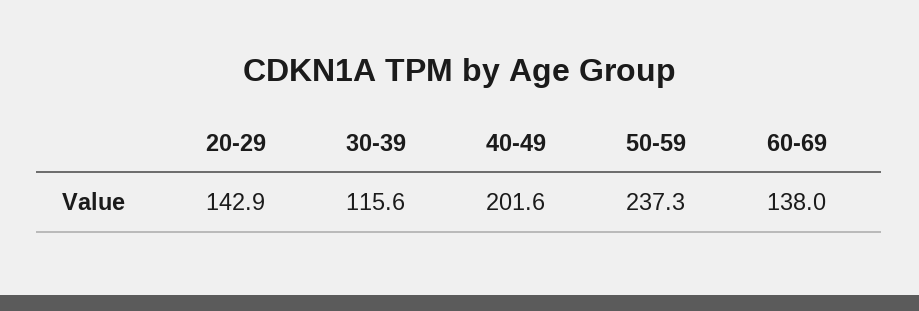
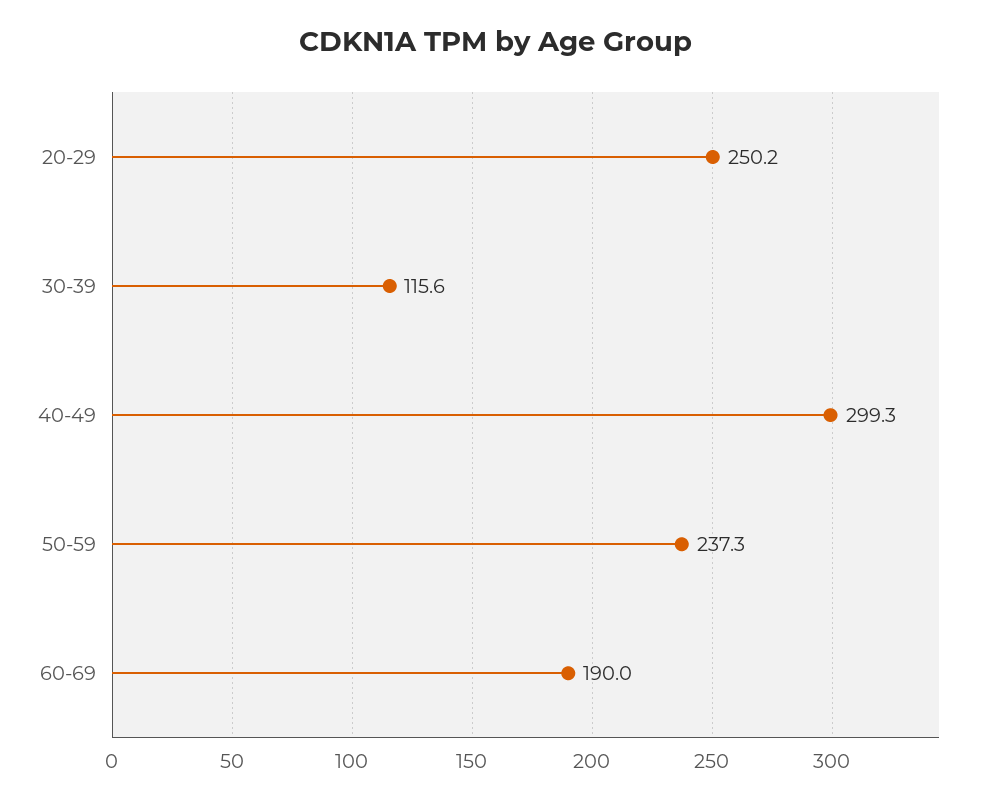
  {
-   "20-29": 142.9,
+   "20-29": 250.2,
    "30-39": 115.6,
-   "40-49": 201.6,
+   "40-49": 299.3,
    "50-59": 237.3,
-   "60-69": 138
+   "60-69": 190
  }

